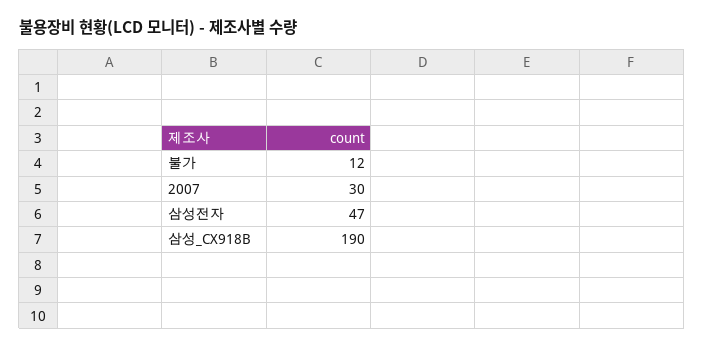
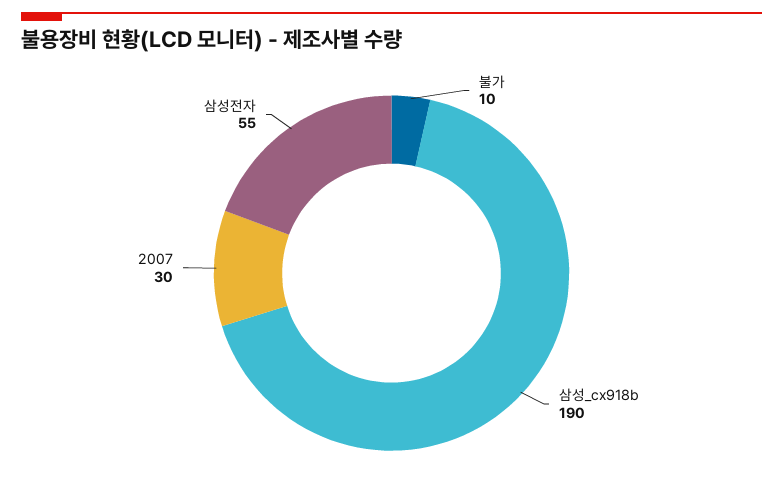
  {
-   "불가": 12,
+   "불가": 10,
    "2007": 30,
-   "삼성전자": 47,
+   "삼성전자": 55,
    "삼성_CX918B": 190
  }

